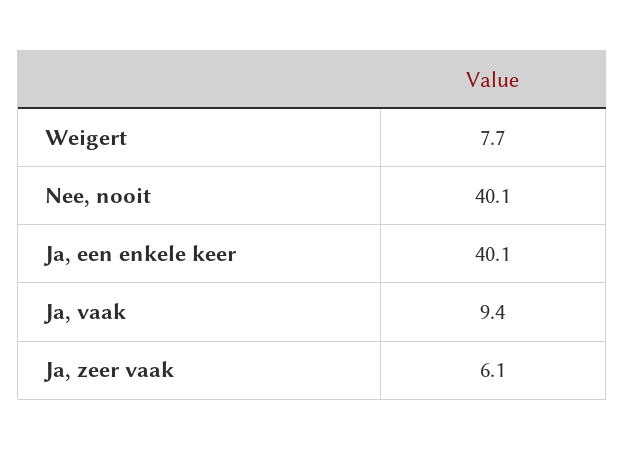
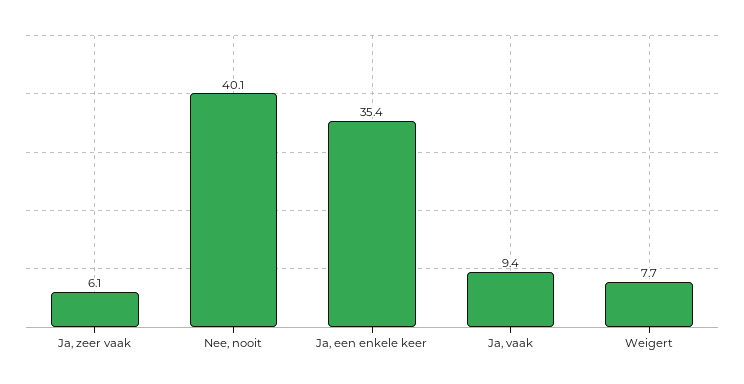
  {
    "Weigert": 7.7,
    "Nee, nooit": 40.1,
-   "Ja, een enkele keer": 40.1,
+   "Ja, een enkele keer": 35.4,
    "Ja, vaak": 9.4,
    "Ja, zeer vaak": 6.1
  }

